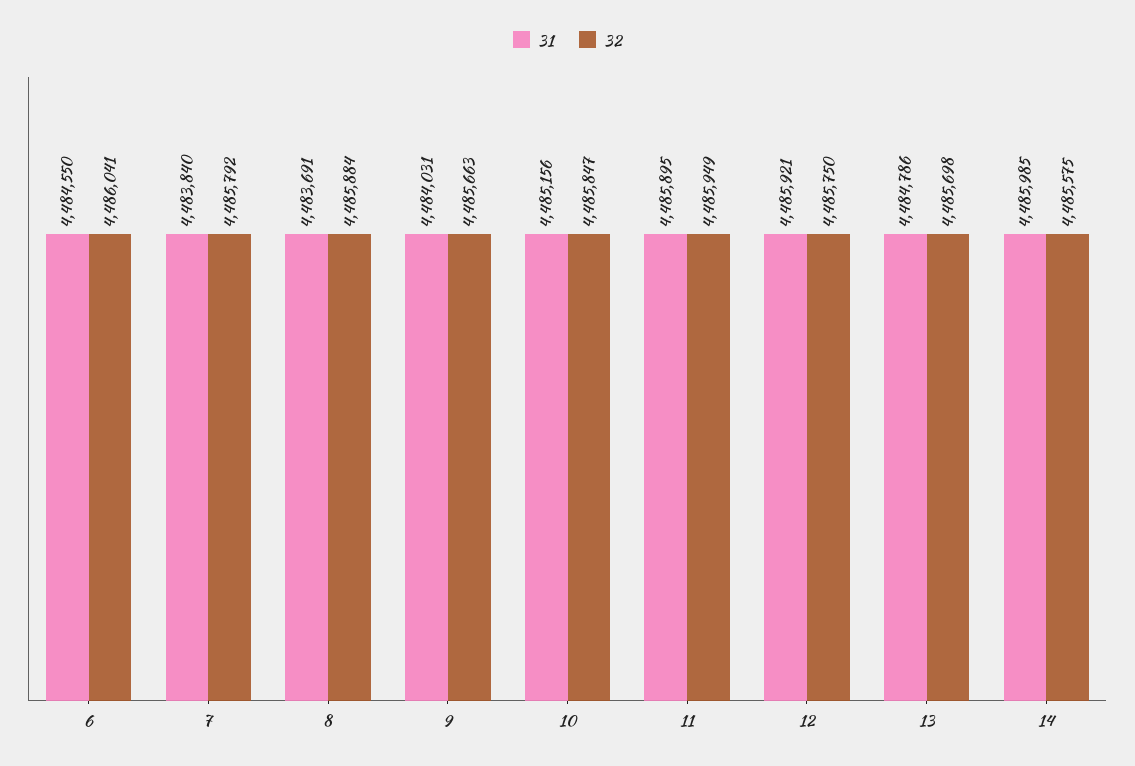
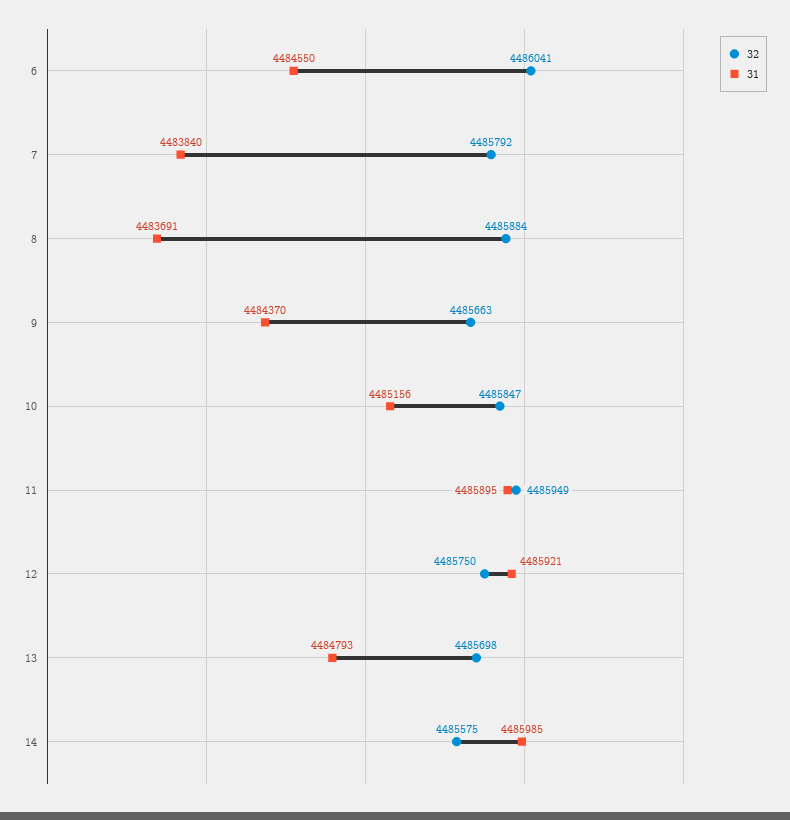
  {
    "31": {
      "6": 4484550,
      "7": 4483840,
      "8": 4483691,
-     "9": 4484031,
+     "9": 4484370,
      "10": 4485156,
      "11": 4485895,
      "12": 4485921,
-     "13": 4484786,
+     "13": 4484793,
      "14": 4485985
    },
    "32": {
      "6": 4486041,
      "7": 4485792,
      "8": 4485884,
      "9": 4485663,
      "10": 4485847,
      "11": 4485949,
      "12": 4485750,
      "13": 4485698,
      "14": 4485575
    }
  }

